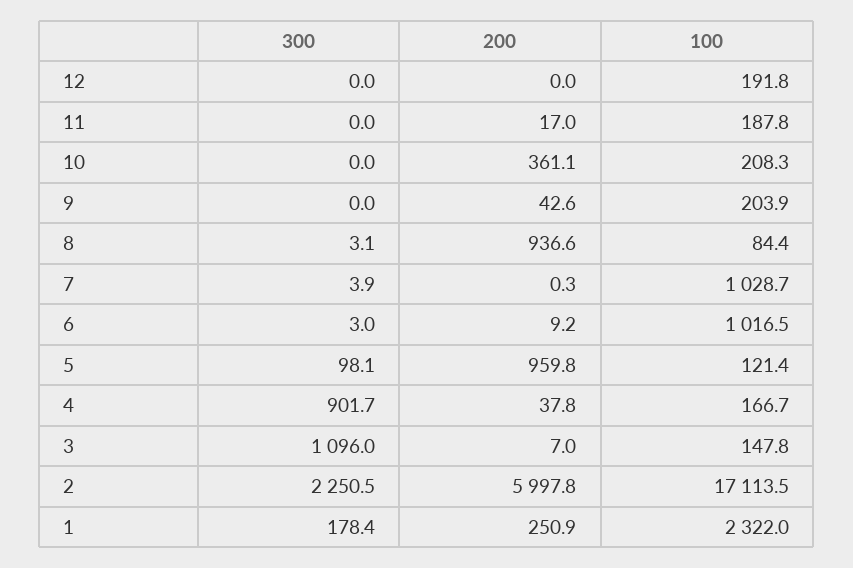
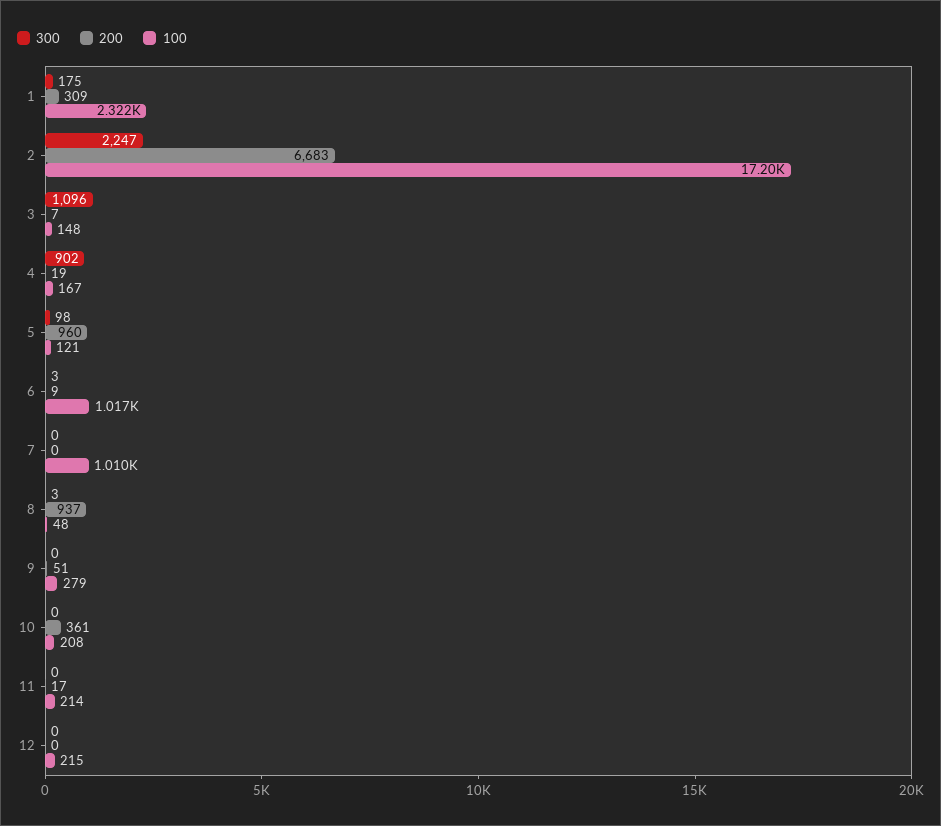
  {
    "300": {
      "12": 0,
      "11": 0,
      "10": 0,
      "9": 0,
      "8": 3.1,
-     "7": 3.9,
+     "7": 0,
      "6": 3,
      "5": 98.1,
      "4": 901.7,
      "3": 1096,
-     "2": 2250.5,
+     "2": 2247,
-     "1": 178.4
+     "1": 175
    },
    "200": {
      "12": 0,
      "11": 17,
      "10": 361.1,
-     "9": 42.6,
+     "9": 51,
      "8": 936.6,
      "7": 0.3,
      "6": 9.2,
      "5": 959.8,
-     "4": 37.8,
+     "4": 19,
      "3": 7,
-     "2": 5997.8,
+     "2": 6683,
-     "1": 250.9
+     "1": 309
    },
    "100": {
-     "12": 191.8,
+     "12": 215,
-     "11": 187.8,
+     "11": 214,
      "10": 208.3,
-     "9": 203.9,
+     "9": 279,
-     "8": 84.4,
+     "8": 48,
-     "7": 1028.7,
+     "7": 1010,
      "6": 1016.5,
      "5": 121.4,
      "4": 166.7,
      "3": 147.8,
-     "2": 17113.5,
+     "2": 17200,
      "1": 2322
    }
  }

